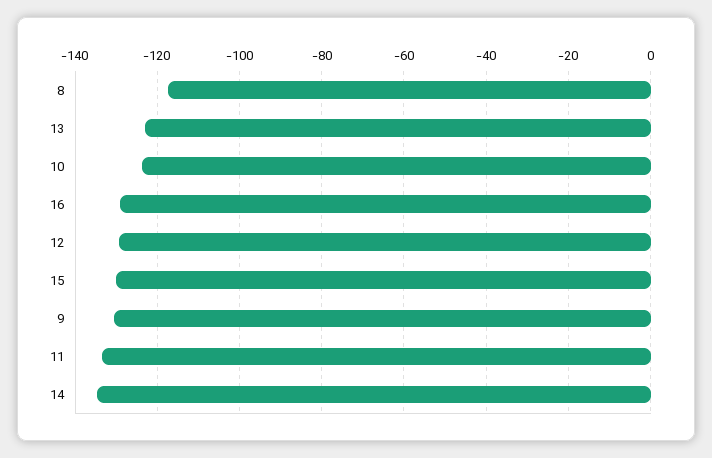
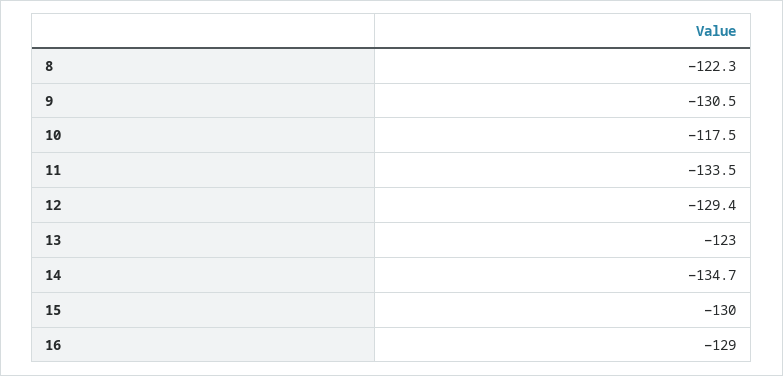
  {
-   "8": -118,
+   "8": -122.3,
    "13": -123,
-   "10": -124,
+   "10": -117.5,
    "16": -129,
    "12": -129.4,
    "15": -130,
    "9": -130.5,
    "11": -133.5,
    "14": -134.7
  }

